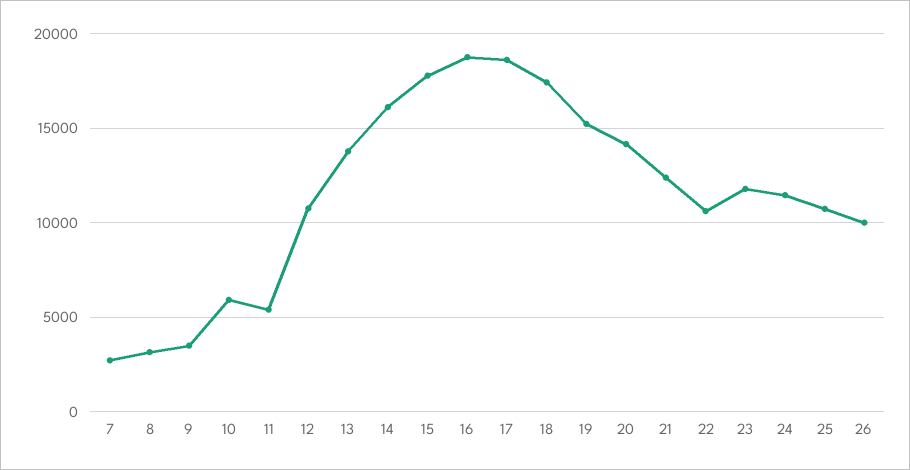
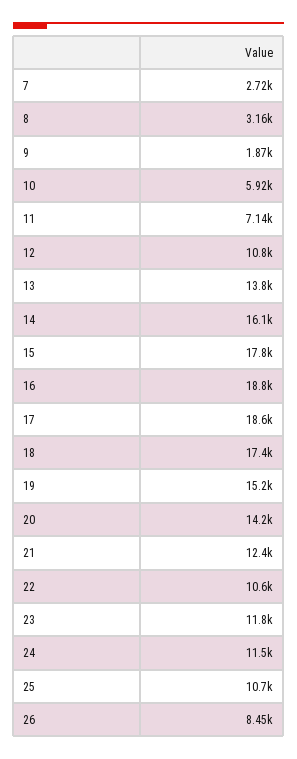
  {
    "7": 2720,
    "8": 3160,
-   "9": 3500,
+   "9": 1870,
    "10": 5920,
-   "11": 5500,
+   "11": 7140,
    "12": 10800,
    "13": 13800,
    "14": 16100,
    "15": 17800,
    "16": 18800,
    "17": 18600,
    "18": 17400,
    "19": 15200,
    "20": 14200,
    "21": 12400,
    "22": 10600,
    "23": 11800,
    "24": 11500,
    "25": 10700,
-   "26": 10000
+   "26": 8450
  }

